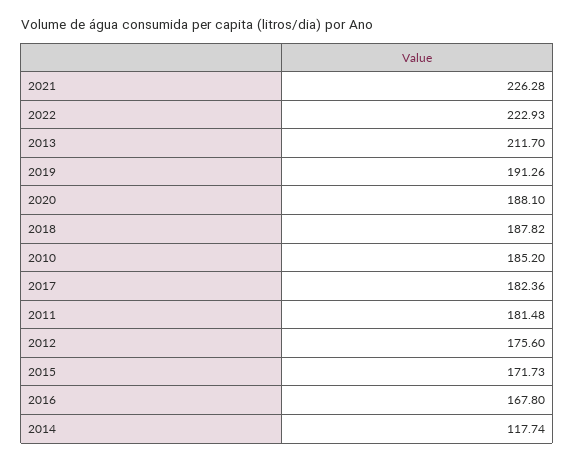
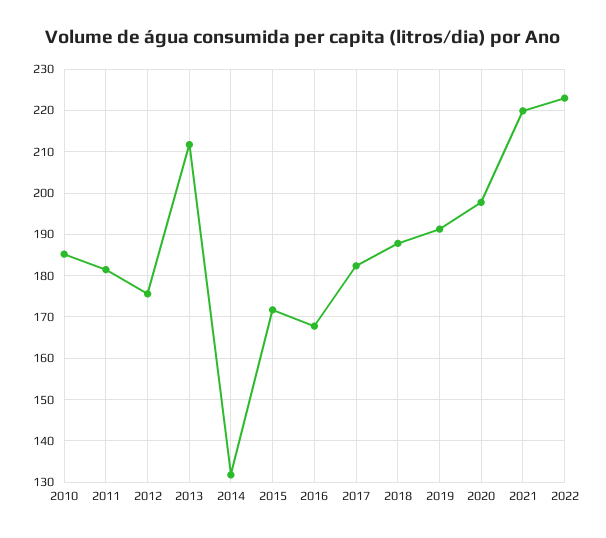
  {
-   "2021": 226.28,
+   "2021": 220,
    "2022": 222.93,
    "2013": 211.7,
    "2019": 191.26,
-   "2020": 188.1,
+   "2020": 198,
    "2018": 187.82,
    "2010": 185.2,
    "2017": 182.36,
    "2011": 181.48,
    "2012": 175.6,
    "2015": 171.73,
    "2016": 167.8,
-   "2014": 117.74
+   "2014": 132
  }

